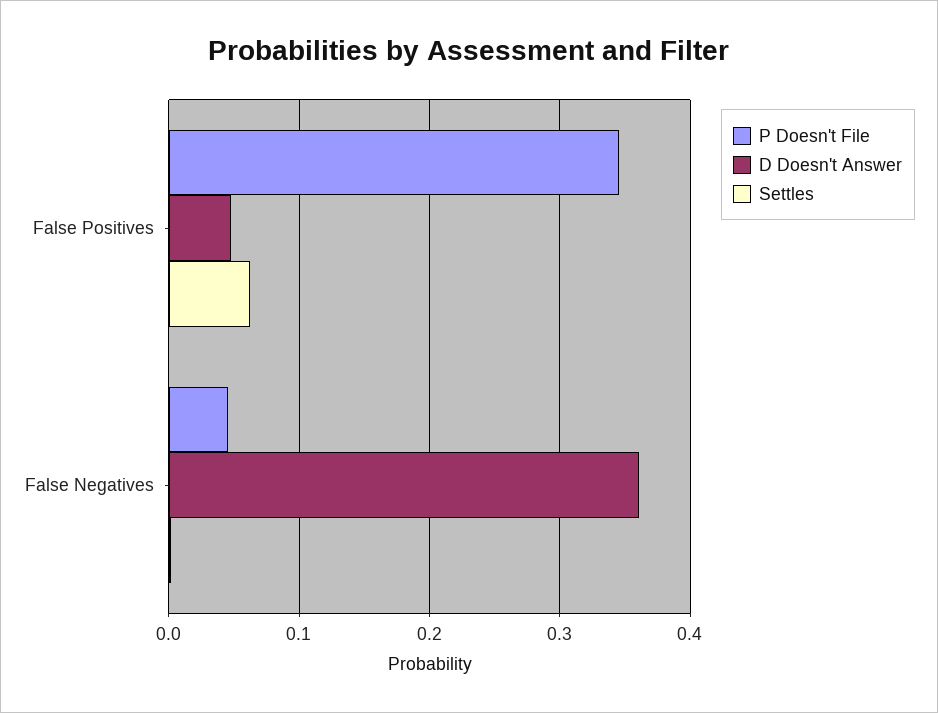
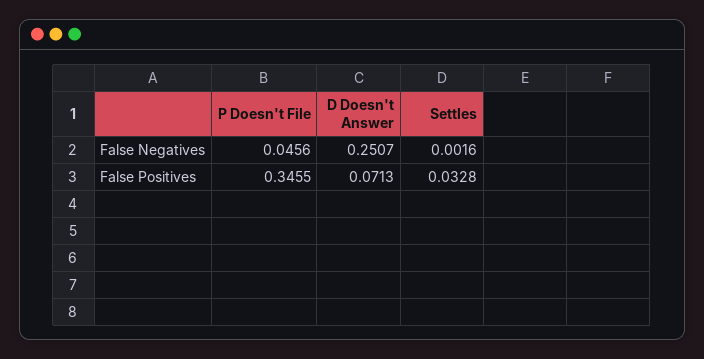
  {
    "P Doesn't File": {
      "False Positives": 0.3455,
      "False Negatives": 0.0456
    },
    "D Doesn't Answer": {
-     "False Positives": 0.05,
+     "False Positives": 0.0713,
-     "False Negatives": 0.36
+     "False Negatives": 0.2507
    },
    "Settles": {
-     "False Positives": 0.06,
+     "False Positives": 0.0328,
      "False Negatives": 0.0016
    }
  }

